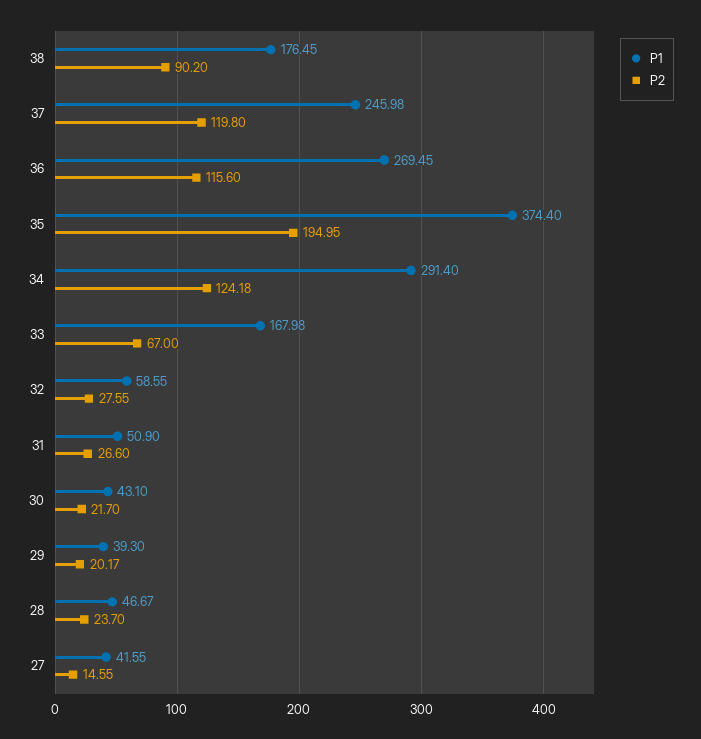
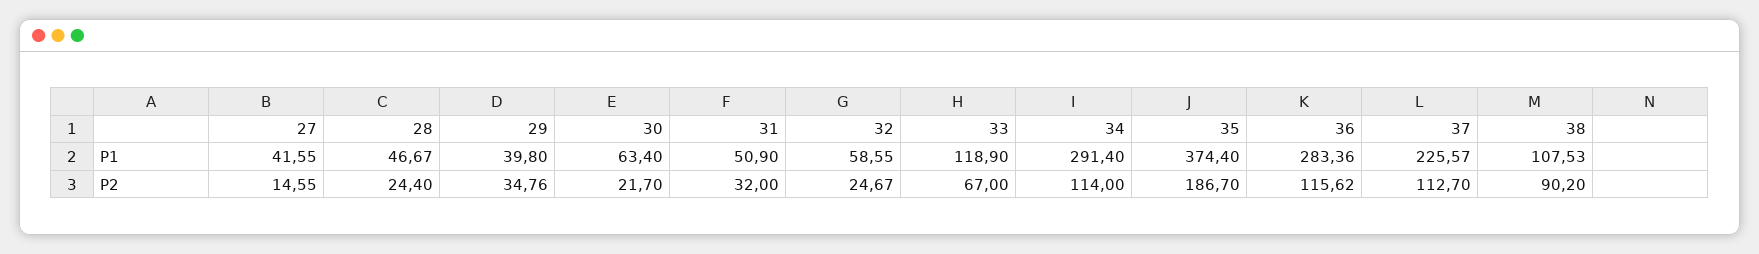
  {
    "P1": {
-     "38": 176.45,
+     "38": 107.53,
-     "37": 245.98,
+     "37": 225.57,
-     "36": 269.45,
+     "36": 283.36,
      "35": 374.4,
      "34": 291.4,
-     "33": 167.98,
+     "33": 118.9,
      "32": 58.55,
      "31": 50.9,
-     "30": 43.1,
+     "30": 63.4,
-     "29": 39.3,
+     "29": 39.8,
      "28": 46.67,
      "27": 41.55
    },
    "P2": {
      "38": 90.2,
-     "37": 119.8,
+     "37": 112.7,
-     "36": 115.6,
+     "36": 115.62,
-     "35": 194.95,
+     "35": 186.7,
-     "34": 124.18,
+     "34": 114,
      "33": 67,
-     "32": 27.55,
+     "32": 24.67,
-     "31": 26.6,
+     "31": 32,
      "30": 21.7,
-     "29": 20.17,
+     "29": 34.76,
-     "28": 23.7,
+     "28": 24.4,
      "27": 14.55
    }
  }

